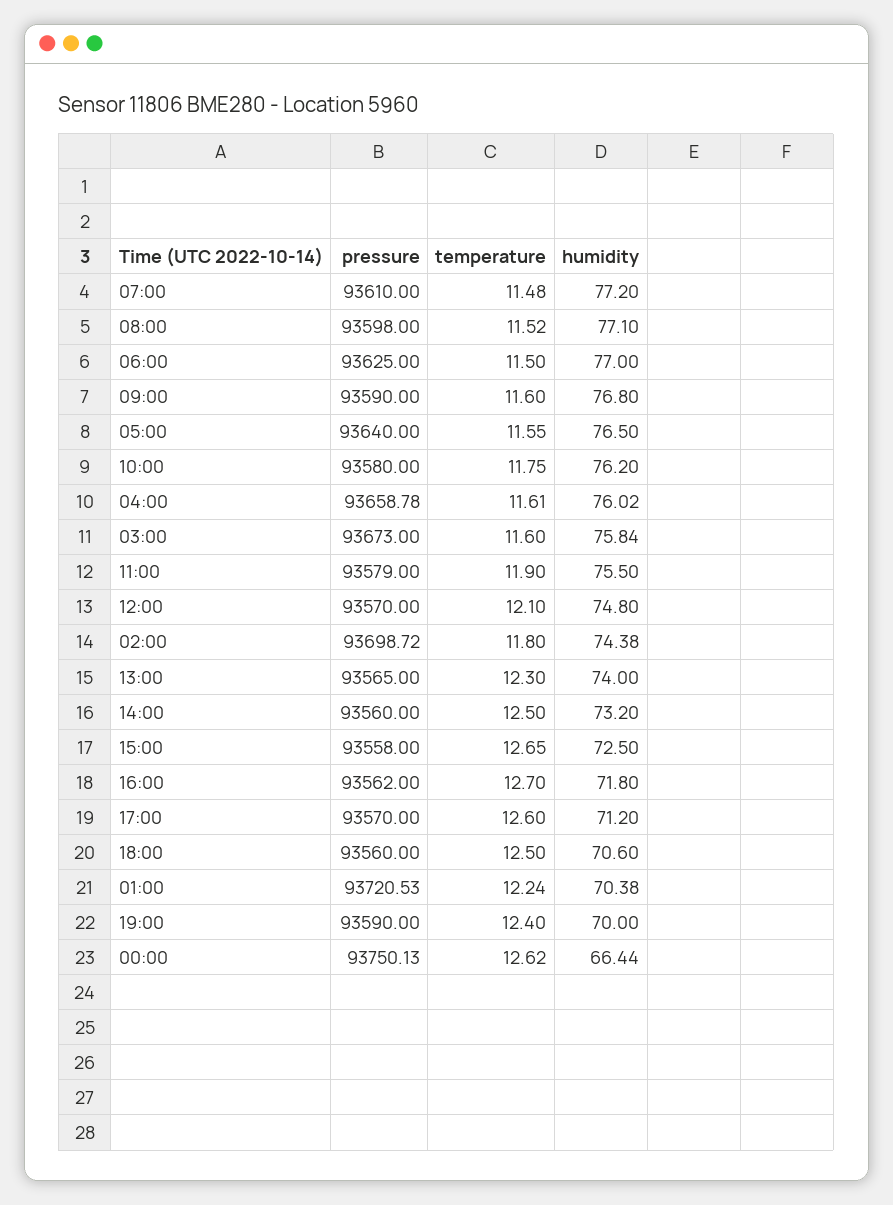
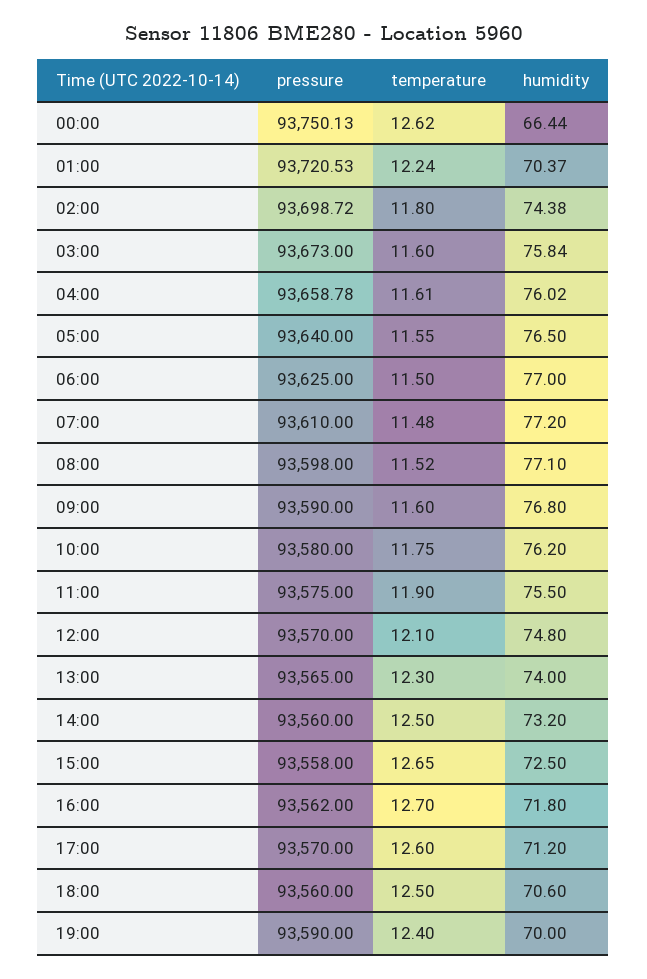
  {
    "pressure": {
      "07:00": 93610,
      "08:00": 93598,
      "06:00": 93625,
      "09:00": 93590,
      "05:00": 93640,
      "10:00": 93580,
      "04:00": 93658.78,
      "03:00": 93673,
-     "11:00": 93579,
+     "11:00": 93575,
      "12:00": 93570,
      "02:00": 93698.72,
      "13:00": 93565,
      "14:00": 93560,
      "15:00": 93558,
      "16:00": 93562,
      "17:00": 93570,
      "18:00": 93560,
      "01:00": 93720.53,
      "19:00": 93590,
      "00:00": 93750.13
    },
    "temperature": {
      "07:00": 11.48,
      "08:00": 11.52,
      "06:00": 11.5,
      "09:00": 11.6,
      "05:00": 11.55,
      "10:00": 11.75,
      "04:00": 11.61,
      "03:00": 11.6,
      "11:00": 11.9,
      "12:00": 12.1,
      "02:00": 11.8,
      "13:00": 12.3,
      "14:00": 12.5,
      "15:00": 12.65,
      "16:00": 12.7,
      "17:00": 12.6,
      "18:00": 12.5,
      "01:00": 12.24,
      "19:00": 12.4,
      "00:00": 12.62
    },
    "humidity": {
      "07:00": 77.2,
      "08:00": 77.1,
      "06:00": 77,
      "09:00": 76.8,
      "05:00": 76.5,
      "10:00": 76.2,
      "04:00": 76.02,
      "03:00": 75.84,
      "11:00": 75.5,
      "12:00": 74.8,
      "02:00": 74.38,
      "13:00": 74,
      "14:00": 73.2,
      "15:00": 72.5,
      "16:00": 71.8,
      "17:00": 71.2,
      "18:00": 70.6,
-     "01:00": 70.38,
+     "01:00": 70.37,
      "19:00": 70,
      "00:00": 66.44
    }
  }

